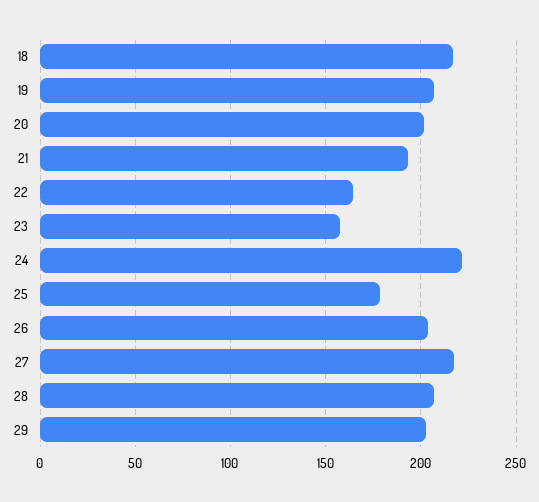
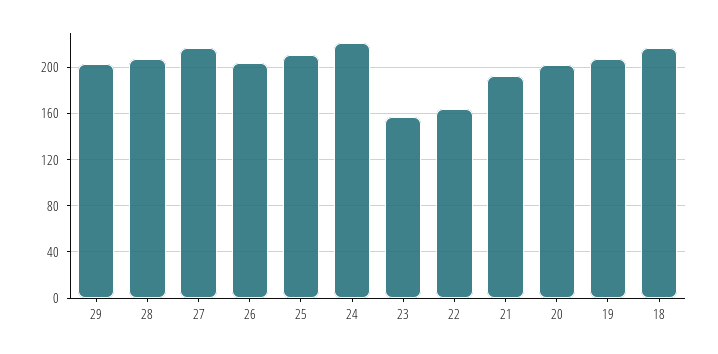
  {
    "18": 215,
    "19": 205,
    "20": 200,
    "21": 195,
    "22": 165,
    "23": 155,
    "24": 220,
-   "25": 180,
+   "25": 210,
    "26": 205,
    "27": 215,
    "28": 205,
    "29": 205
  }

